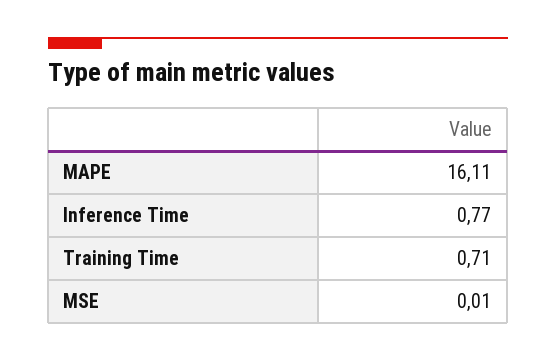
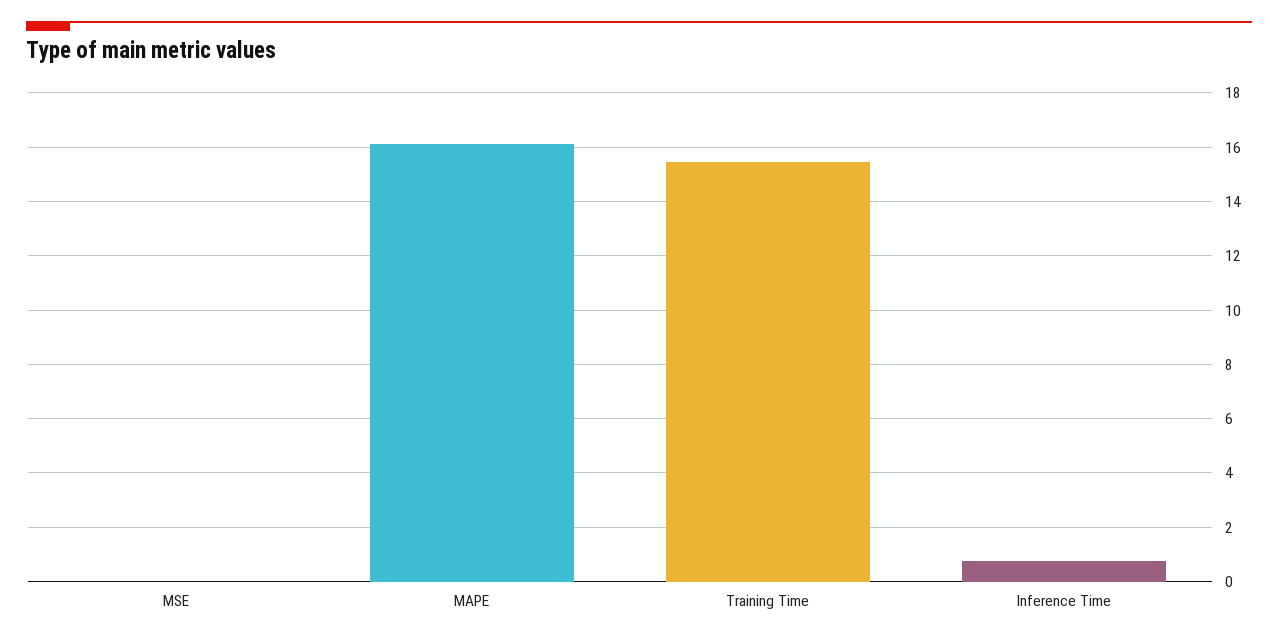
  {
    "MAPE": 16.11,
    "Inference Time": 0.77,
-   "Training Time": 0.71,
+   "Training Time": 15.5,
    "MSE": 0.01
  }

